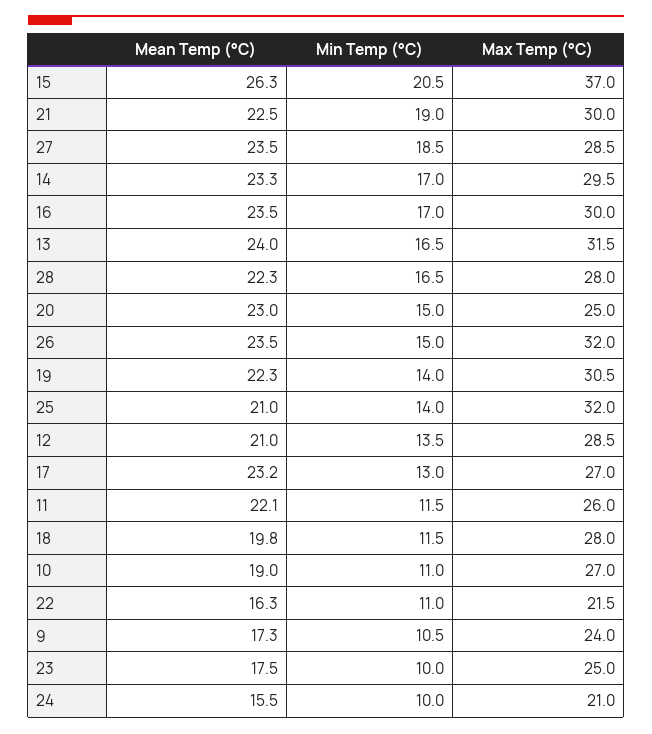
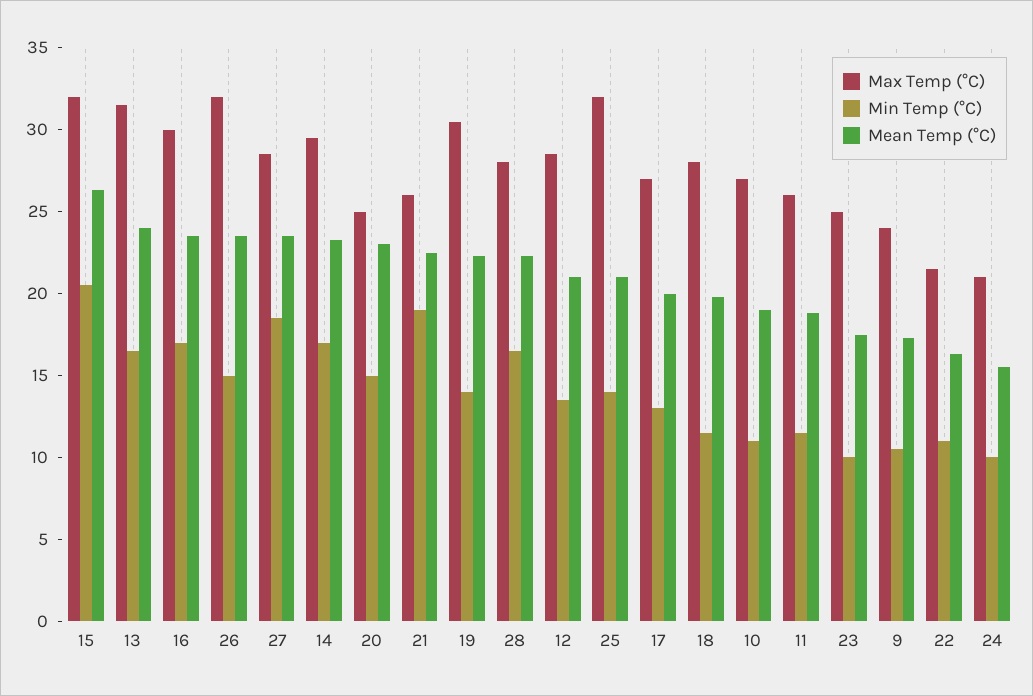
  {
    "Mean Temp (°C)": {
      "15": 26.3,
      "21": 22.5,
      "27": 23.5,
      "14": 23.3,
      "16": 23.5,
      "13": 24,
      "28": 22.3,
      "20": 23,
      "26": 23.5,
      "19": 22.3,
      "25": 21,
      "12": 21,
-     "17": 23.2,
+     "17": 20,
-     "11": 22.1,
+     "11": 19,
      "18": 19.8,
      "10": 19,
      "22": 16.3,
      "9": 17.3,
      "23": 17.5,
      "24": 15.5
    },
    "Min Temp (°C)": {
      "15": 20.5,
      "21": 19,
      "27": 18.5,
      "14": 17,
      "16": 17,
      "13": 16.5,
      "28": 16.5,
      "20": 15,
      "26": 15,
      "19": 14,
      "25": 14,
      "12": 13.5,
      "17": 13,
      "11": 11.5,
      "18": 11.5,
      "10": 11,
      "22": 11,
      "9": 10.5,
      "23": 10,
      "24": 10
    },
    "Max Temp (°C)": {
-     "15": 37,
+     "15": 32,
-     "21": 30,
+     "21": 26,
      "27": 28.5,
      "14": 29.5,
      "16": 30,
      "13": 31.5,
      "28": 28,
      "20": 25,
      "26": 32,
      "19": 30.5,
      "25": 32,
      "12": 28.5,
      "17": 27,
      "11": 26,
      "18": 28,
      "10": 27,
      "22": 21.5,
      "9": 24,
      "23": 25,
      "24": 21
    }
  }

